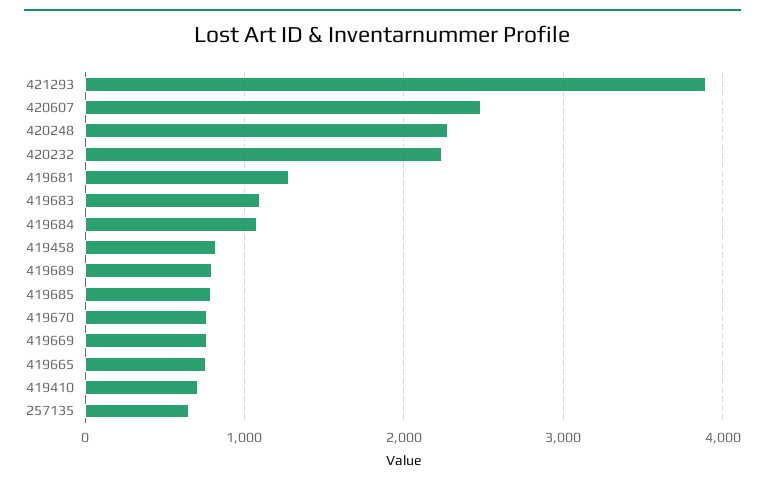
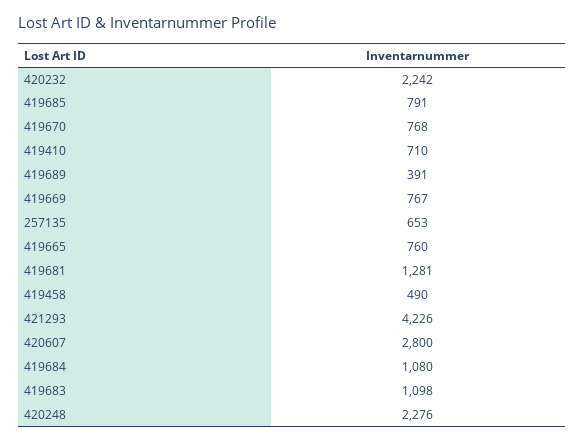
  {
-   "421293": 3900,
+   "421293": 4226,
-   "420607": 2500,
+   "420607": 2800,
    "420248": 2276,
    "420232": 2242,
    "419681": 1281,
    "419683": 1098,
    "419684": 1080,
-   "419458": 800,
+   "419458": 490,
-   "419689": 800,
+   "419689": 391,
    "419685": 791,
    "419670": 768,
    "419669": 767,
    "419665": 760,
    "419410": 710,
    "257135": 653
  }

